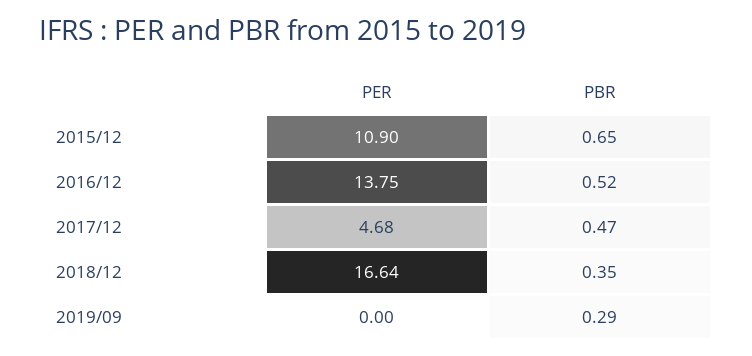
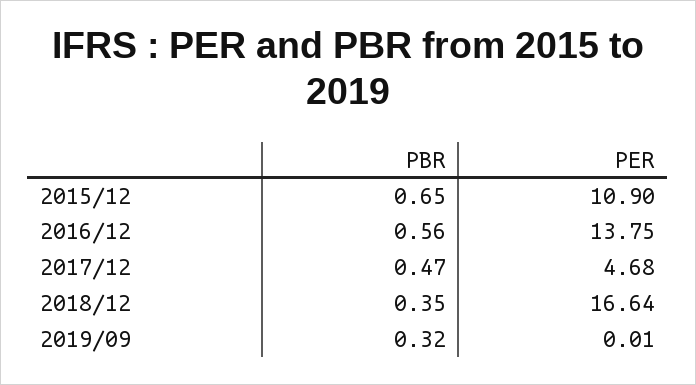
  {
    "PER": {
      "2015/12": 10.9,
      "2016/12": 13.75,
      "2017/12": 4.68,
      "2018/12": 16.64,
-     "2019/09": 0
+     "2019/09": 0.01
    },
    "PBR": {
      "2015/12": 0.65,
-     "2016/12": 0.52,
+     "2016/12": 0.56,
      "2017/12": 0.47,
      "2018/12": 0.35,
-     "2019/09": 0.29
+     "2019/09": 0.32
    }
  }

